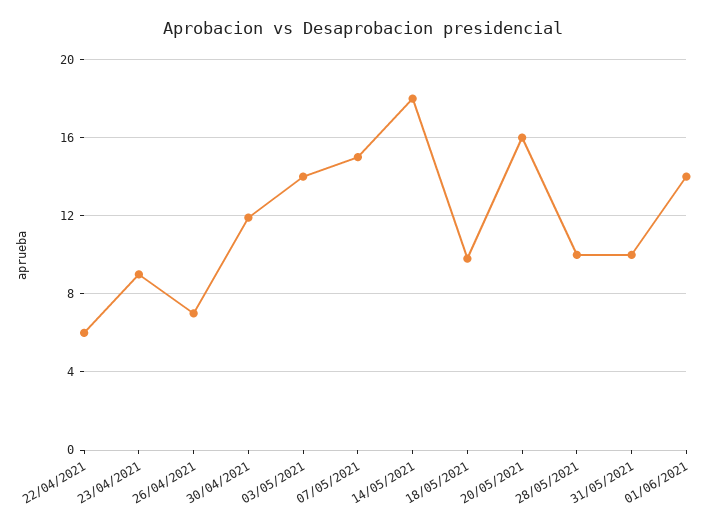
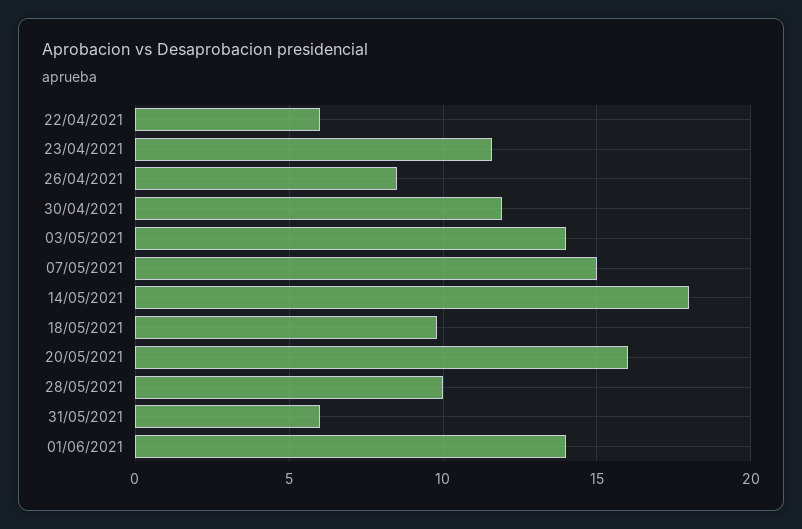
  {
    "22/04/2021": 6,
-   "23/04/2021": 9,
+   "23/04/2021": 11.5,
-   "26/04/2021": 7,
+   "26/04/2021": 8.5,
    "30/04/2021": 12,
    "03/05/2021": 14,
    "07/05/2021": 15,
    "14/05/2021": 18,
    "18/05/2021": 10,
    "20/05/2021": 16,
    "28/05/2021": 10,
-   "31/05/2021": 10,
+   "31/05/2021": 6,
    "01/06/2021": 14
  }

